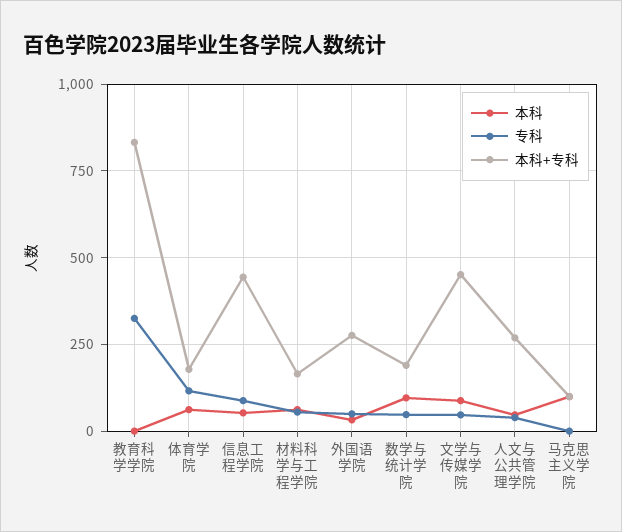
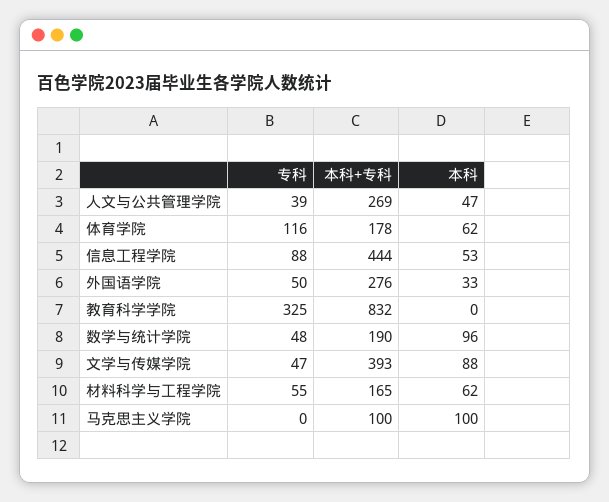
  {
    "本科": {
      "教育科学学院": 0,
      "体育学院": 62,
      "信息工程学院": 53,
      "材料科学与工程学院": 62,
      "外国语学院": 33,
      "数学与统计学院": 96,
      "文学与传媒学院": 88,
      "人文与公共管理学院": 47,
      "马克思主义学院": 100
    },
    "专科": {
      "教育科学学院": 325,
      "体育学院": 116,
      "信息工程学院": 88,
      "材料科学与工程学院": 55,
      "外国语学院": 50,
      "数学与统计学院": 48,
      "文学与传媒学院": 47,
      "人文与公共管理学院": 39,
      "马克思主义学院": 0
    },
    "本科+专科": {
      "教育科学学院": 832,
      "体育学院": 178,
      "信息工程学院": 444,
      "材料科学与工程学院": 165,
      "外国语学院": 276,
      "数学与统计学院": 190,
-     "文学与传媒学院": 450,
+     "文学与传媒学院": 393,
      "人文与公共管理学院": 269,
      "马克思主义学院": 100
    }
  }

